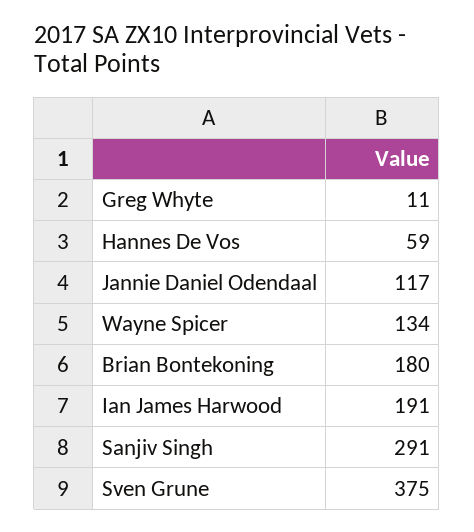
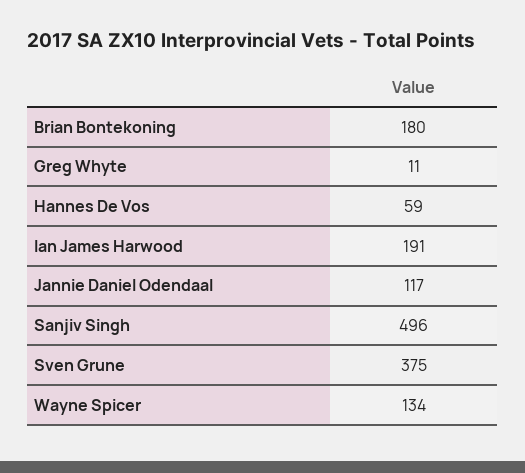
  {
    "Greg Whyte": 11,
    "Hannes De Vos": 59,
    "Jannie Daniel Odendaal": 117,
    "Wayne Spicer": 134,
    "Brian Bontekoning": 180,
    "Ian James Harwood": 191,
-   "Sanjiv Singh": 291,
+   "Sanjiv Singh": 496,
    "Sven Grune": 375
  }

